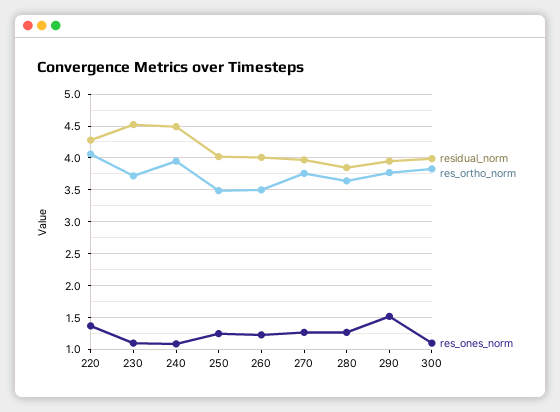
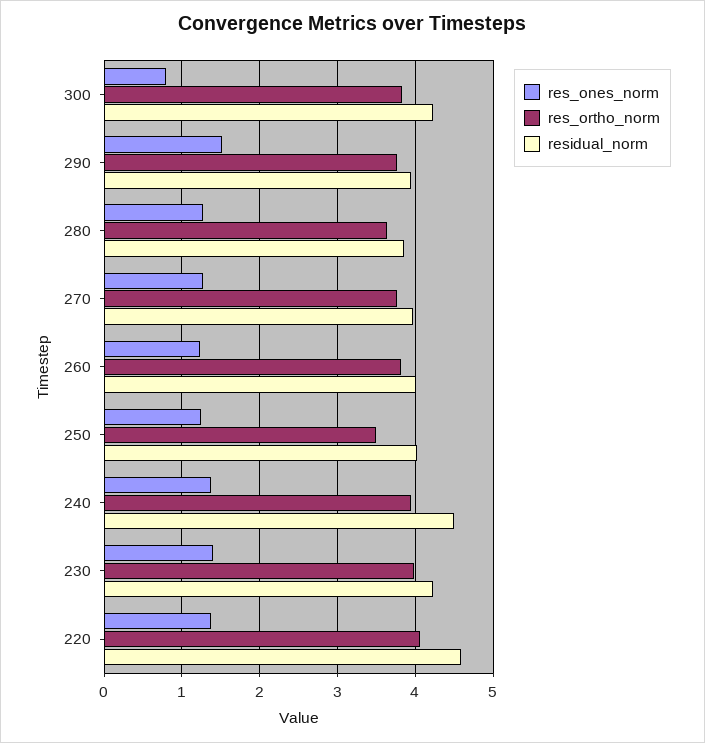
  {
    "residual_norm": {
-     "220": 4.3,
+     "220": 4.6,
-     "230": 4.5,
+     "230": 4.2,
      "240": 4.5,
      "250": 4,
      "260": 4,
      "270": 4,
      "280": 3.9,
      "290": 4,
-     "300": 4
+     "300": 4.2
    },
    "res_ortho_norm": {
      "220": 4.1,
-     "230": 3.7,
+     "230": 4,
      "240": 4,
      "250": 3.5,
-     "260": 3.5,
+     "260": 3.8,
      "270": 3.8,
      "280": 3.6,
      "290": 3.8,
      "300": 3.8
    },
    "res_ones_norm": {
      "220": 1.4,
-     "230": 1.1,
+     "230": 1.4,
-     "240": 1.1,
+     "240": 1.4,
      "250": 1.3,
      "260": 1.2,
      "270": 1.3,
      "280": 1.3,
      "290": 1.5,
-     "300": 1.1
+     "300": 0.8
    }
  }

